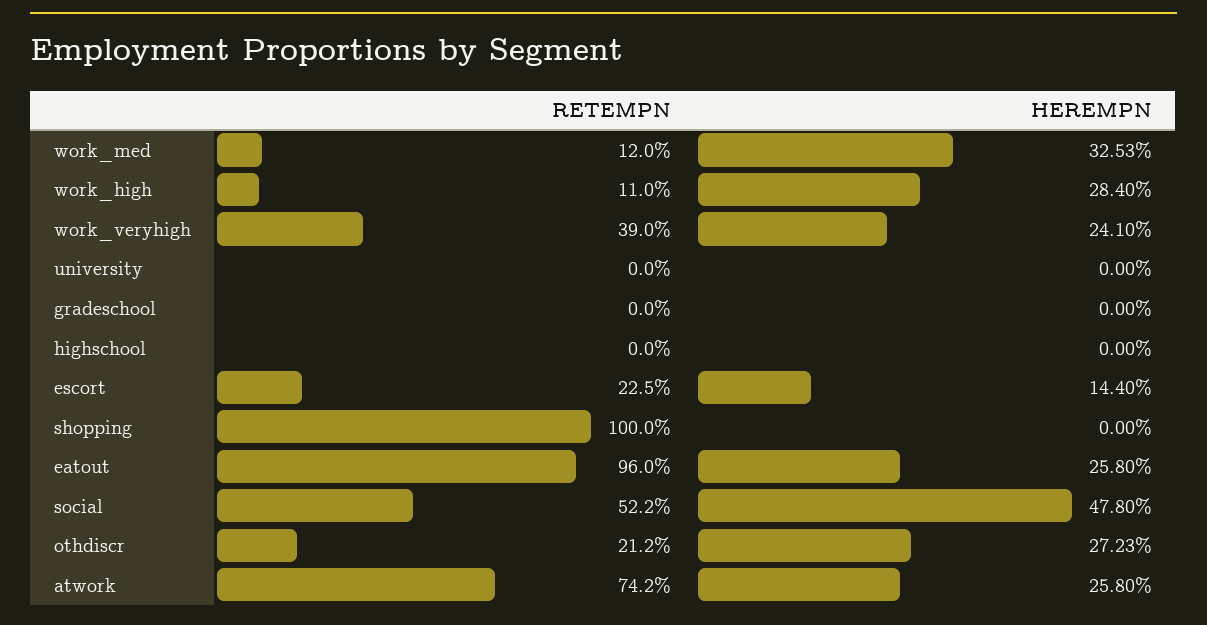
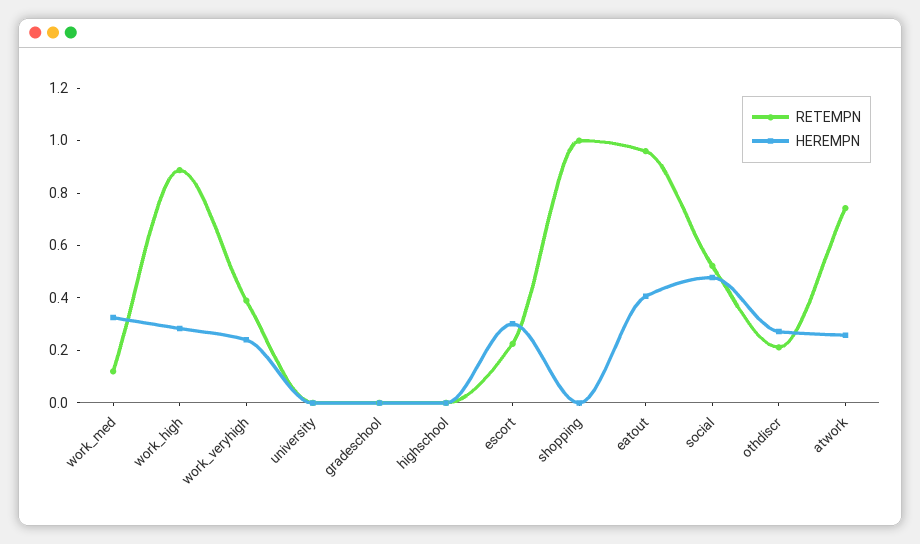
  {
    "RETEMPN": {
      "work_med": 0.12,
-     "work_high": 0.11,
+     "work_high": 0.9,
      "work_veryhigh": 0.39,
      "university": 0,
      "gradeschool": 0,
      "highschool": 0,
      "escort": 0.225,
      "shopping": 1,
      "eatout": 0.96,
      "social": 0.522,
      "othdiscr": 0.212,
      "atwork": 0.742
    },
    "HEREMPN": {
      "work_med": 0.3253,
      "work_high": 0.284,
      "work_veryhigh": 0.241,
      "university": 0,
      "gradeschool": 0,
      "highschool": 0,
-     "escort": 0.144,
+     "escort": 0.3,
      "shopping": 0,
-     "eatout": 0.258,
+     "eatout": 0.4,
      "social": 0.478,
      "othdiscr": 0.2723,
      "atwork": 0.258
    }
  }

